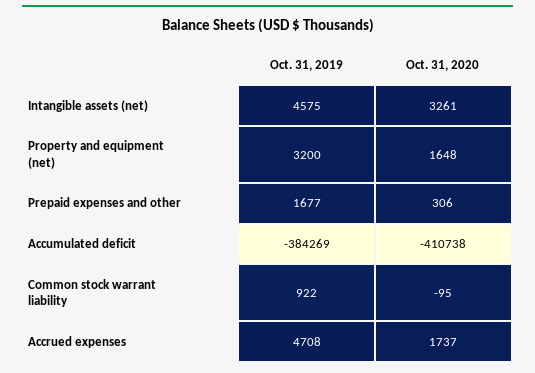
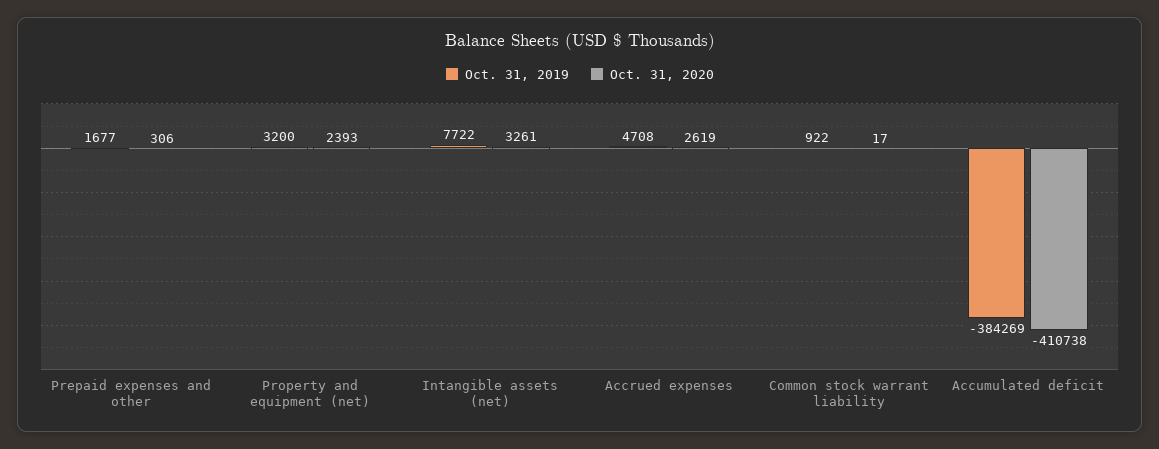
  {
    "Oct. 31, 2019": {
-     "Intangible assets (net)": 4575,
+     "Intangible assets (net)": 7722,
      "Property and equipment (net)": 3200,
      "Prepaid expenses and other": 1677,
      "Accumulated deficit": -384269,
      "Common stock warrant liability": 922,
      "Accrued expenses": 4708
    },
    "Oct. 31, 2020": {
      "Intangible assets (net)": 3261,
-     "Property and equipment (net)": 1648,
+     "Property and equipment (net)": 2393,
      "Prepaid expenses and other": 306,
      "Accumulated deficit": -410738,
-     "Common stock warrant liability": -95,
+     "Common stock warrant liability": 17,
-     "Accrued expenses": 1737
+     "Accrued expenses": 2619
    }
  }

